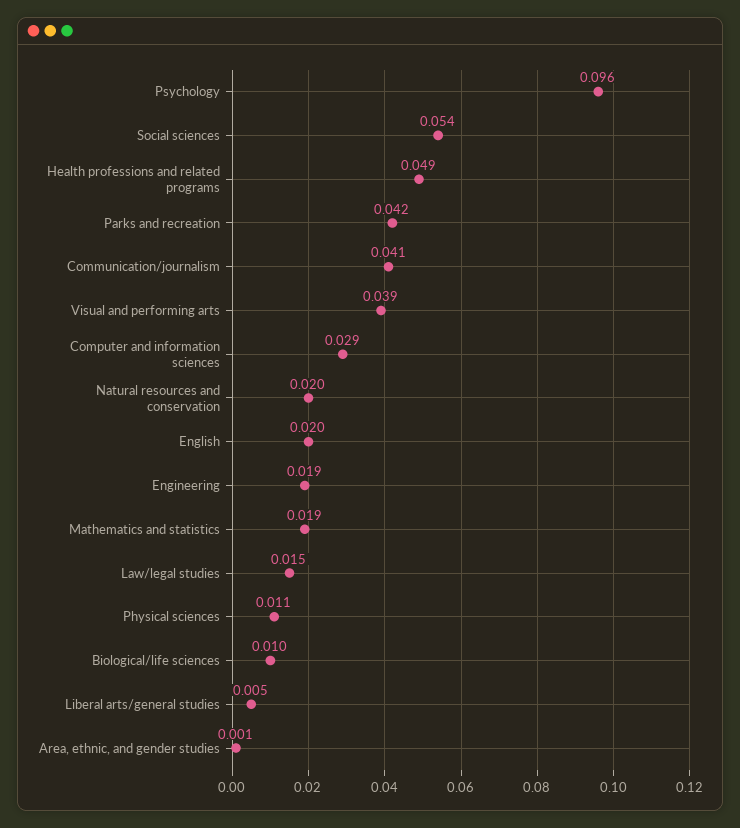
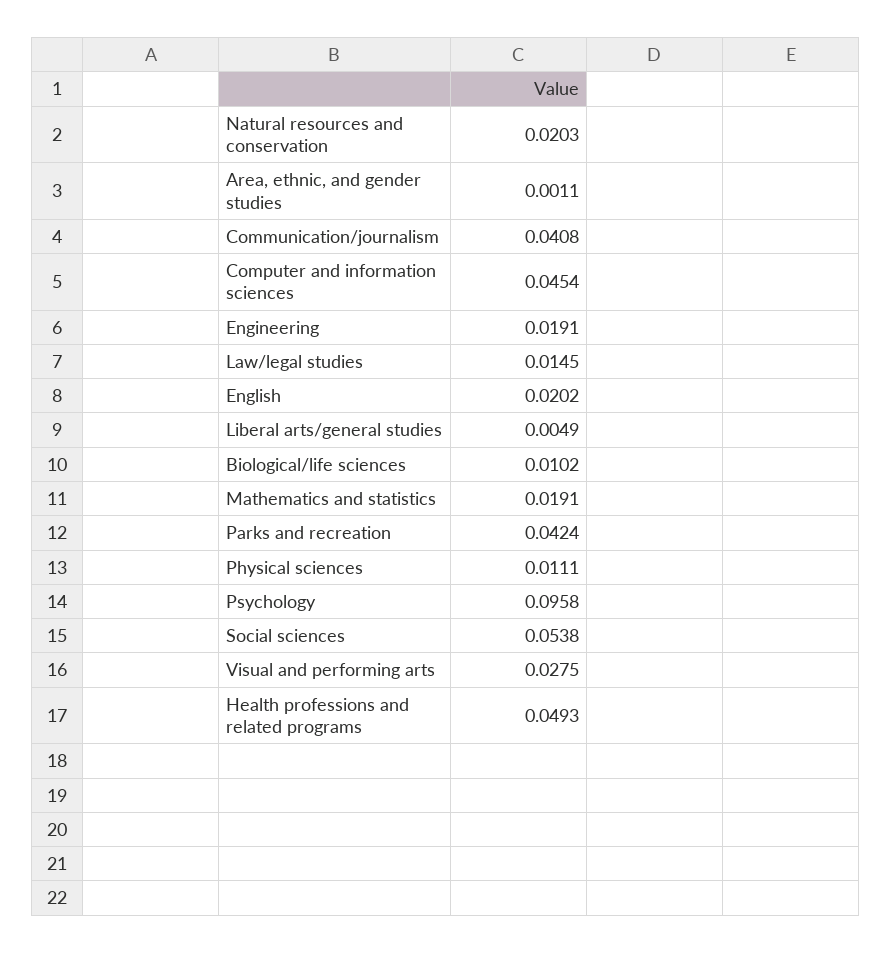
  {
    "Psychology": 0.0958,
    "Social sciences": 0.0538,
    "Health professions and related programs": 0.0493,
    "Parks and recreation": 0.0424,
    "Communication/journalism": 0.0408,
-   "Visual and performing arts": 0.039,
+   "Visual and performing arts": 0.0275,
-   "Computer and information sciences": 0.029,
+   "Computer and information sciences": 0.0454,
    "Natural resources and conservation": 0.0203,
    "English": 0.0202,
    "Engineering": 0.0191,
    "Mathematics and statistics": 0.0191,
    "Law/legal studies": 0.0145,
    "Physical sciences": 0.0111,
    "Biological/life sciences": 0.0102,
    "Liberal arts/general studies": 0.0049,
    "Area, ethnic, and gender studies": 0.0011
  }

